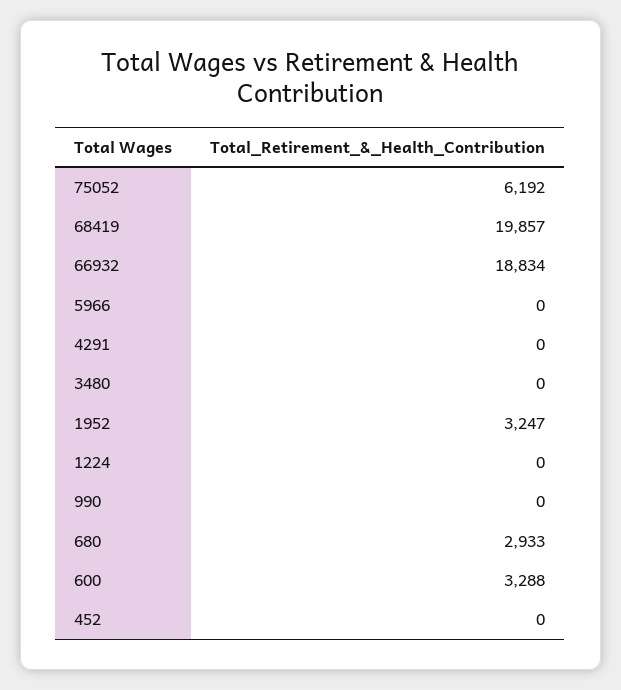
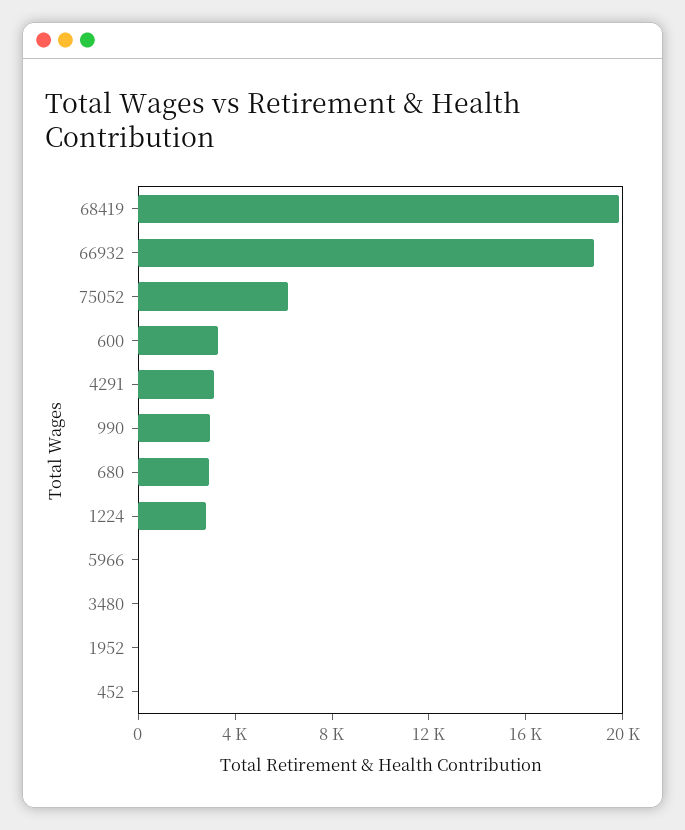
  {
    "75052": 6192,
    "68419": 19857,
    "66932": 18834,
    "5966": 0,
-   "4291": 0,
+   "4291": 3000,
    "3480": 0,
-   "1952": 3247,
+   "1952": 0,
-   "1224": 0,
+   "1224": 3000,
-   "990": 0,
+   "990": 3000,
    "680": 2933,
    "600": 3288,
    "452": 0
  }

